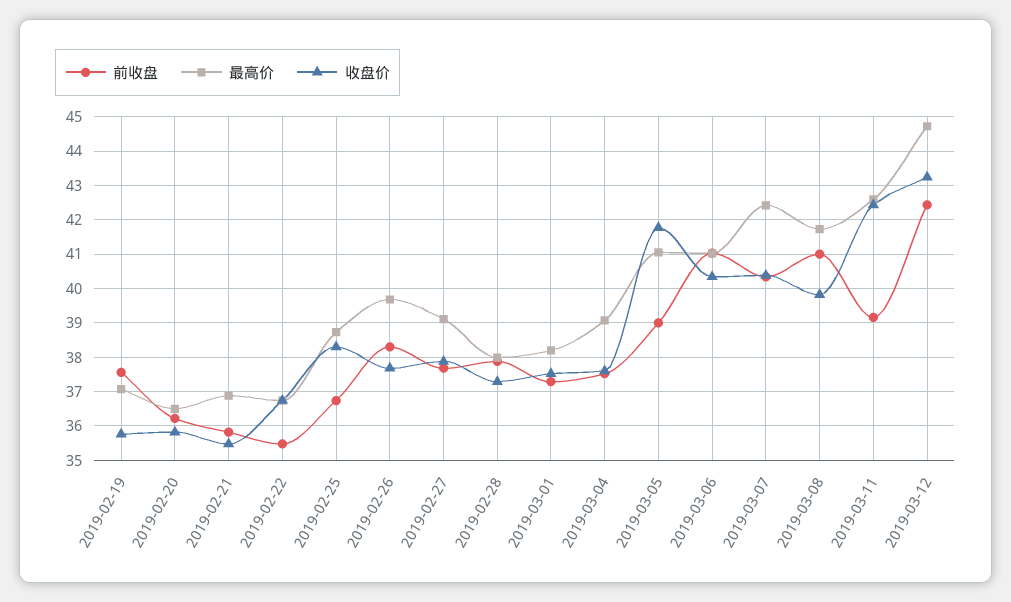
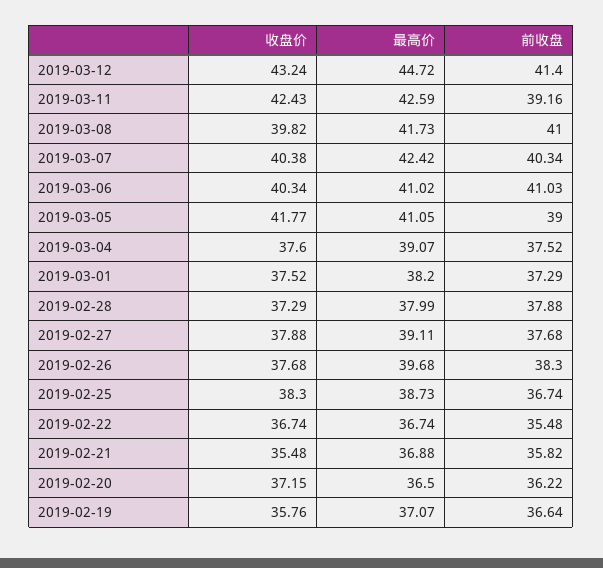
  {
    "前收盘": {
-     "2019-02-19": 37.6,
+     "2019-02-19": 36.64,
      "2019-02-20": 36.22,
      "2019-02-21": 35.82,
      "2019-02-22": 35.48,
      "2019-02-25": 36.74,
      "2019-02-26": 38.3,
      "2019-02-27": 37.68,
      "2019-02-28": 37.88,
      "2019-03-01": 37.29,
      "2019-03-04": 37.52,
      "2019-03-05": 39,
      "2019-03-06": 41.03,
      "2019-03-07": 40.34,
      "2019-03-08": 41,
      "2019-03-11": 39.16,
-     "2019-03-12": 42.4
+     "2019-03-12": 41.4
    },
    "最高价": {
      "2019-02-19": 37.07,
      "2019-02-20": 36.5,
      "2019-02-21": 36.88,
      "2019-02-22": 36.74,
      "2019-02-25": 38.73,
      "2019-02-26": 39.68,
      "2019-02-27": 39.11,
      "2019-02-28": 37.99,
      "2019-03-01": 38.2,
      "2019-03-04": 39.07,
      "2019-03-05": 41.05,
      "2019-03-06": 41.02,
      "2019-03-07": 42.42,
      "2019-03-08": 41.73,
      "2019-03-11": 42.59,
      "2019-03-12": 44.72
    },
    "收盘价": {
      "2019-02-19": 35.76,
-     "2019-02-20": 35.8,
+     "2019-02-20": 37.15,
      "2019-02-21": 35.48,
      "2019-02-22": 36.74,
      "2019-02-25": 38.3,
      "2019-02-26": 37.68,
      "2019-02-27": 37.88,
      "2019-02-28": 37.29,
      "2019-03-01": 37.52,
      "2019-03-04": 37.6,
      "2019-03-05": 41.77,
      "2019-03-06": 40.34,
      "2019-03-07": 40.38,
      "2019-03-08": 39.82,
      "2019-03-11": 42.43,
      "2019-03-12": 43.24
    }
  }

